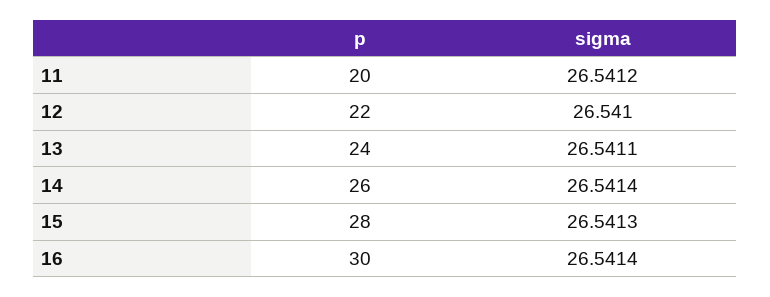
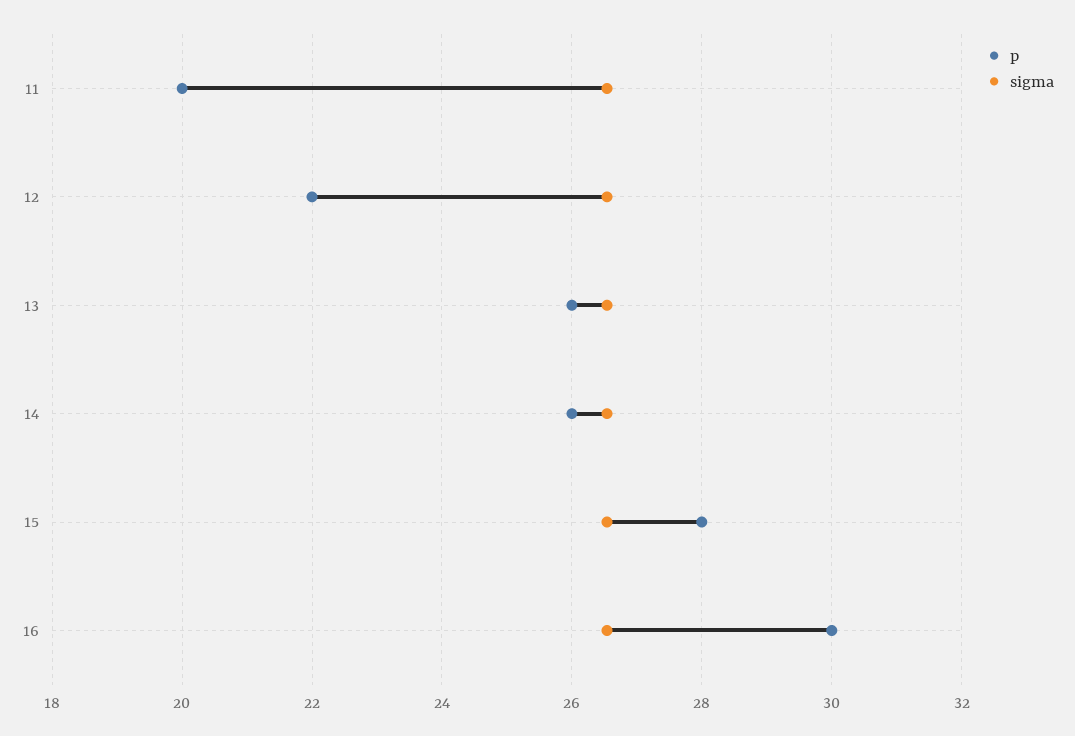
  {
    "p": {
      "11": 20,
      "12": 22,
-     "13": 24,
+     "13": 26,
      "14": 26,
      "15": 28,
      "16": 30
    },
    "sigma": {
      "11": 26.5412,
      "12": 26.541,
      "13": 26.5411,
      "14": 26.5414,
      "15": 26.5413,
      "16": 26.5414
    }
  }

